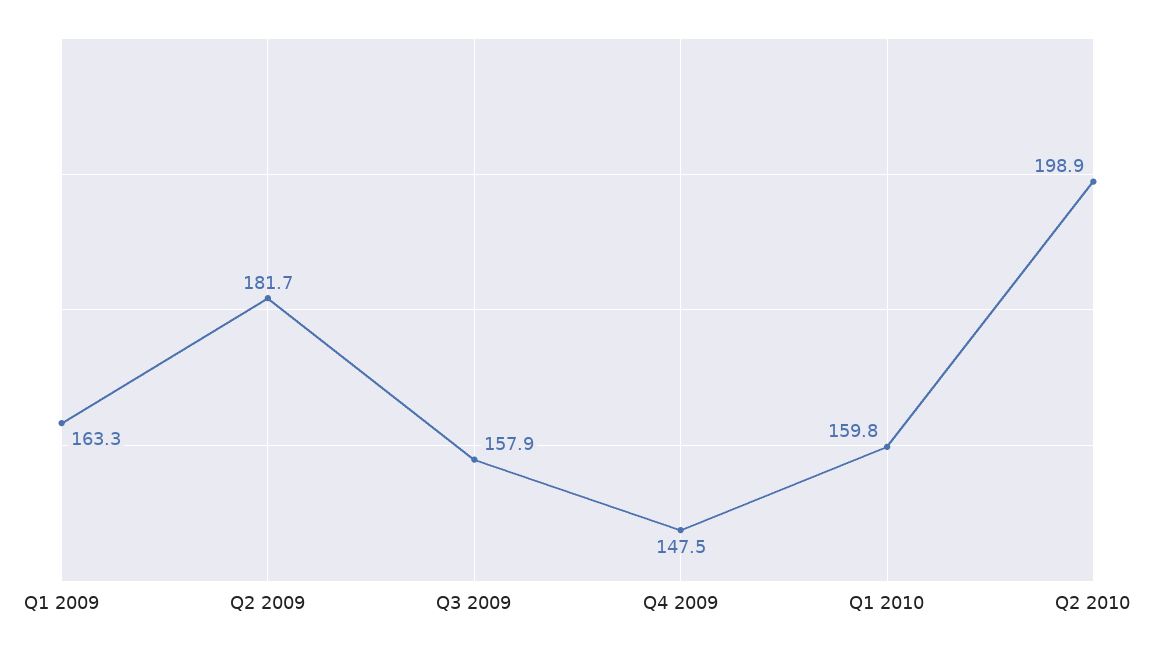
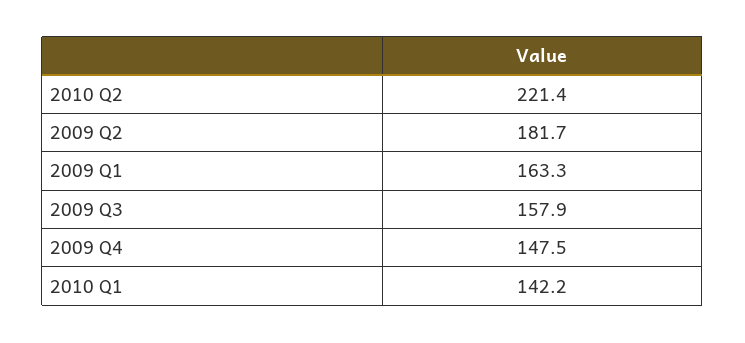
  {
    "Q1 2009": 163.3,
    "Q2 2009": 181.7,
    "Q3 2009": 157.9,
    "Q4 2009": 147.5,
-   "Q1 2010": 159.8,
+   "Q1 2010": 142.2,
-   "Q2 2010": 198.9
+   "Q2 2010": 221.4
  }

